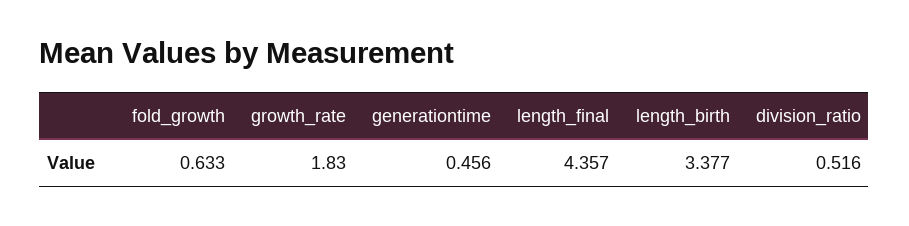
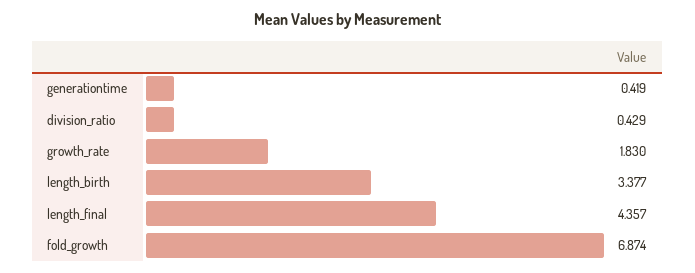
  {
-   "fold_growth": 0.633,
+   "fold_growth": 6.874,
    "growth_rate": 1.83,
-   "generationtime": 0.456,
+   "generationtime": 0.419,
    "length_final": 4.357,
    "length_birth": 3.377,
-   "division_ratio": 0.516
+   "division_ratio": 0.429
  }

